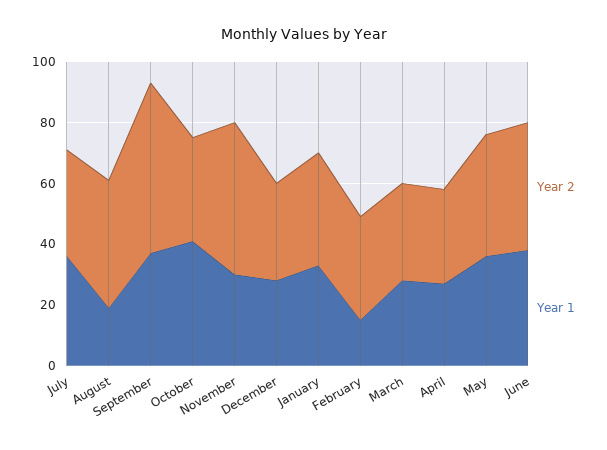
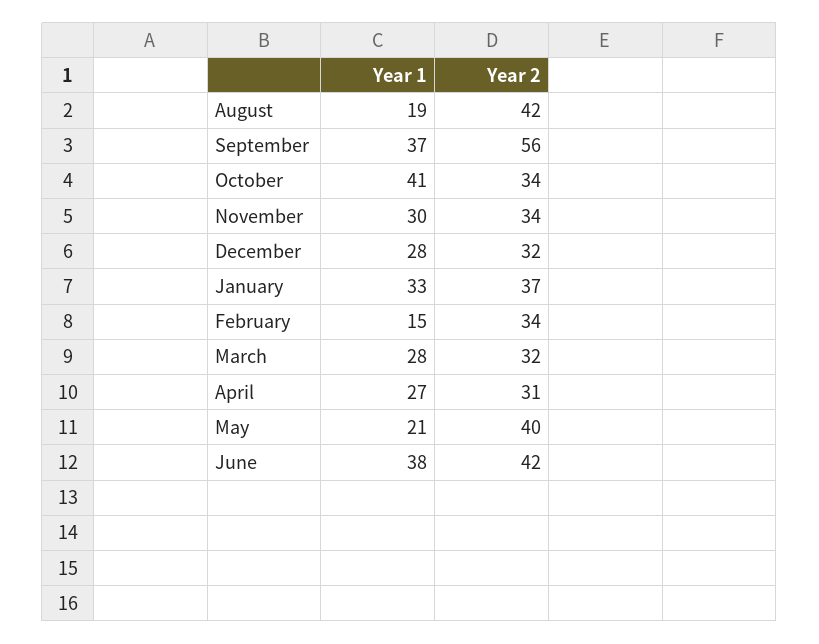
  {
    "Year 2": {
-     "July": 35,
      "August": 42,
      "September": 56,
      "October": 34,
-     "November": 50,
+     "November": 34,
      "December": 32,
      "January": 37,
      "February": 34,
      "March": 32,
      "April": 31,
      "May": 40,
      "June": 42
    },
    "Year 1": {
-     "July": 35,
      "August": 19,
      "September": 37,
      "October": 41,
      "November": 30,
      "December": 28,
      "January": 33,
      "February": 15,
      "March": 28,
      "April": 27,
-     "May": 35,
+     "May": 21,
      "June": 38
    }
  }

